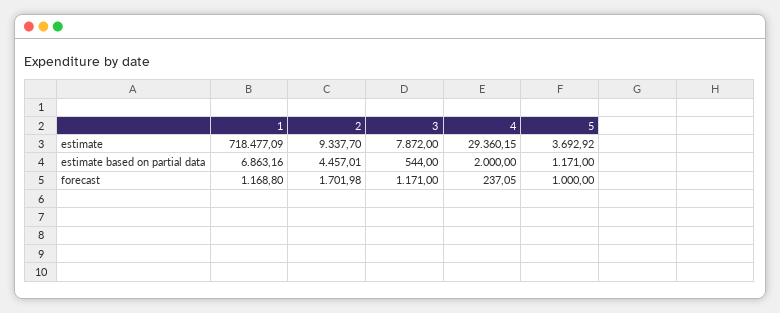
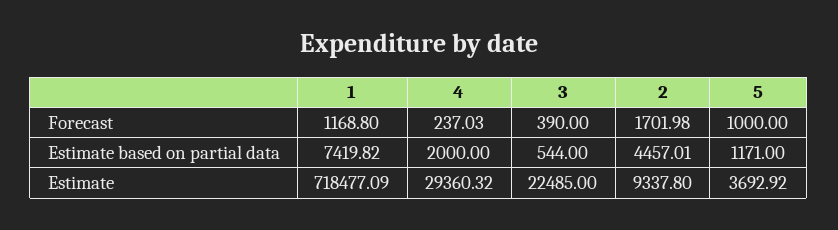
  {
    "1": {
      "estimate": 718477.09,
-     "estimate based on partial data": 6863.16,
+     "estimate based on partial data": 7419.82,
      "forecast": 1168.8
    },
    "2": {
-     "estimate": 9337.7,
+     "estimate": 9337.8,
      "estimate based on partial data": 4457.01,
      "forecast": 1701.98
    },
    "3": {
-     "estimate": 7872,
+     "estimate": 22485,
      "estimate based on partial data": 544,
-     "forecast": 1171
+     "forecast": 390
    },
    "4": {
-     "estimate": 29360.15,
+     "estimate": 29360.32,
      "estimate based on partial data": 2000,
-     "forecast": 237.05
+     "forecast": 237.03
    },
    "5": {
      "estimate": 3692.92,
      "estimate based on partial data": 1171,
      "forecast": 1000
    }
  }

